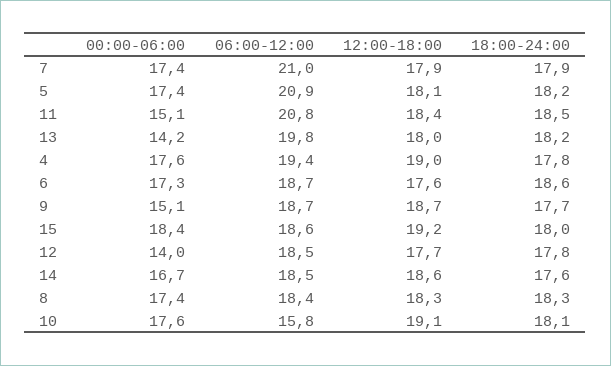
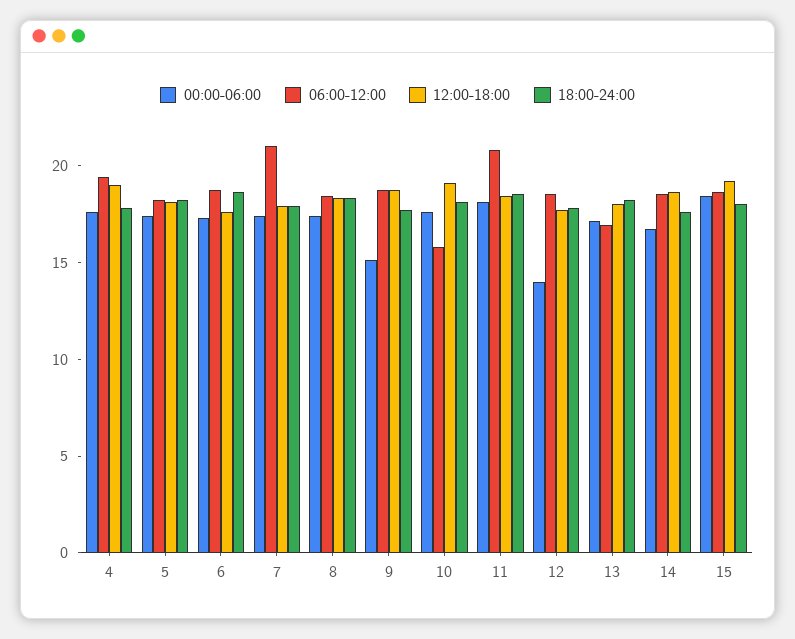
  {
    "00:00-06:00": {
      "7": 17.4,
      "5": 17.4,
-     "11": 15.1,
+     "11": 18,
-     "13": 14.2,
+     "13": 17,
      "4": 17.6,
      "6": 17.3,
      "9": 15.1,
      "15": 18.4,
      "12": 14,
      "14": 16.7,
      "8": 17.4,
      "10": 17.6
    },
    "06:00-12:00": {
      "7": 21,
-     "5": 20.9,
+     "5": 18,
      "11": 20.8,
-     "13": 19.8,
+     "13": 17,
      "4": 19.4,
      "6": 18.7,
      "9": 18.7,
      "15": 18.6,
      "12": 18.5,
      "14": 18.5,
      "8": 18.4,
      "10": 15.8
    },
    "12:00-18:00": {
      "7": 17.9,
      "5": 18.1,
      "11": 18.4,
      "13": 18,
      "4": 19,
      "6": 17.6,
      "9": 18.7,
      "15": 19.2,
      "12": 17.7,
      "14": 18.6,
      "8": 18.3,
      "10": 19.1
    },
    "18:00-24:00": {
      "7": 17.9,
      "5": 18.2,
      "11": 18.5,
      "13": 18.2,
      "4": 17.8,
      "6": 18.6,
      "9": 17.7,
      "15": 18,
      "12": 17.8,
      "14": 17.6,
      "8": 18.3,
      "10": 18.1
    }
  }

